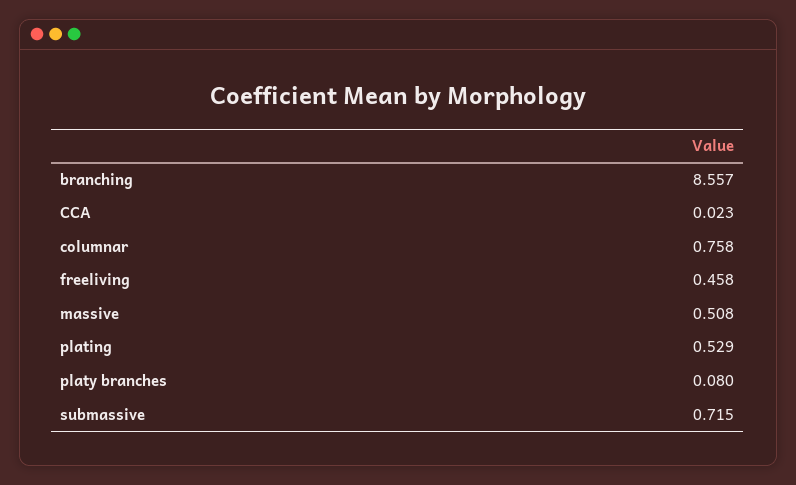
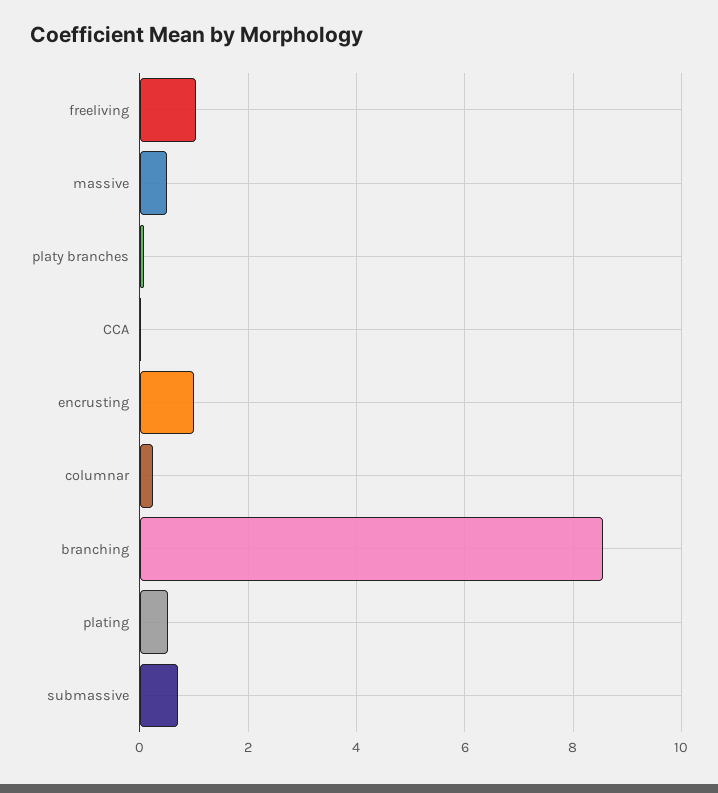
  {
    "branching": 8.557,
    "CCA": 0.023,
-   "columnar": 0.758,
+   "columnar": 0.2,
-   "freeliving": 0.458,
+   "freeliving": 1,
    "massive": 0.508,
    "plating": 0.529,
    "platy branches": 0.08,
-   "submassive": 0.715
+   "submassive": 0.715,
+   "encrusting": 1
  }

